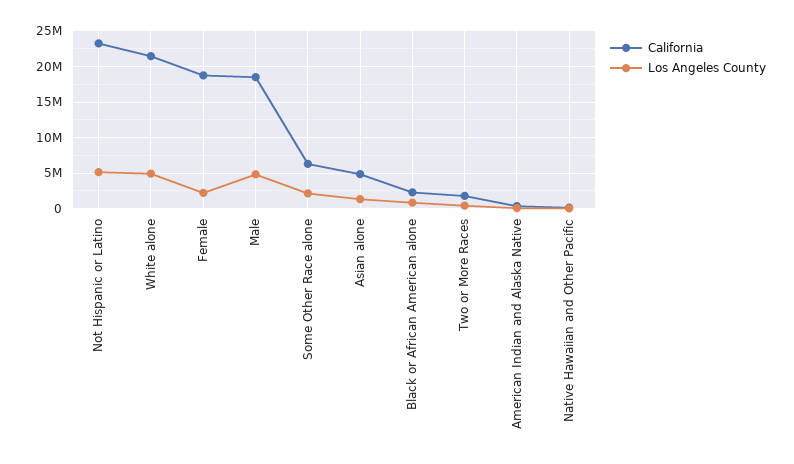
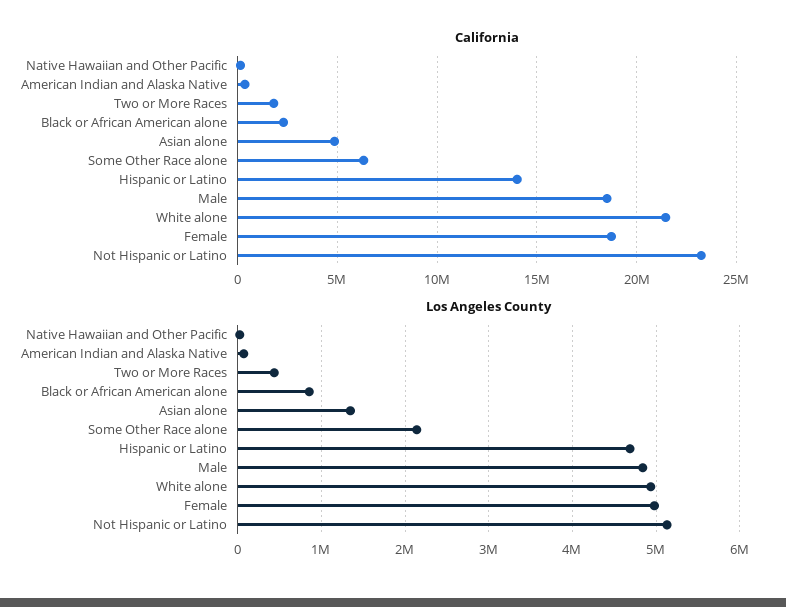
  {
    "California": {
      "Not Hispanic or Latino": 23000000,
      "White alone": 21500000,
      "Female": 18500000,
      "Male": 18500000,
      "Some Other Race alone": 6500000,
      "Asian alone": 5000000,
      "Black or African American alone": 2500000,
      "Two or More Races": 2000000,
      "American Indian and Alaska Native": 500000,
-     "Native Hawaiian and Other Pacific": 0
+     "Native Hawaiian and Other Pacific": 0,
+     "Hispanic or Latino": 14000000
    },
    "Los Angeles County": {
      "Not Hispanic or Latino": 5100000,
      "White alone": 4900000,
-     "Female": 2000000,
+     "Female": 5000000,
      "Male": 4800000,
      "Some Other Race alone": 2100000,
      "Asian alone": 1300000,
      "Black or African American alone": 900000,
      "Two or More Races": 400000,
      "American Indian and Alaska Native": 100000,
-     "Native Hawaiian and Other Pacific": 0
+     "Native Hawaiian and Other Pacific": 0,
+     "Hispanic or Latino": 4700000
    }
  }

